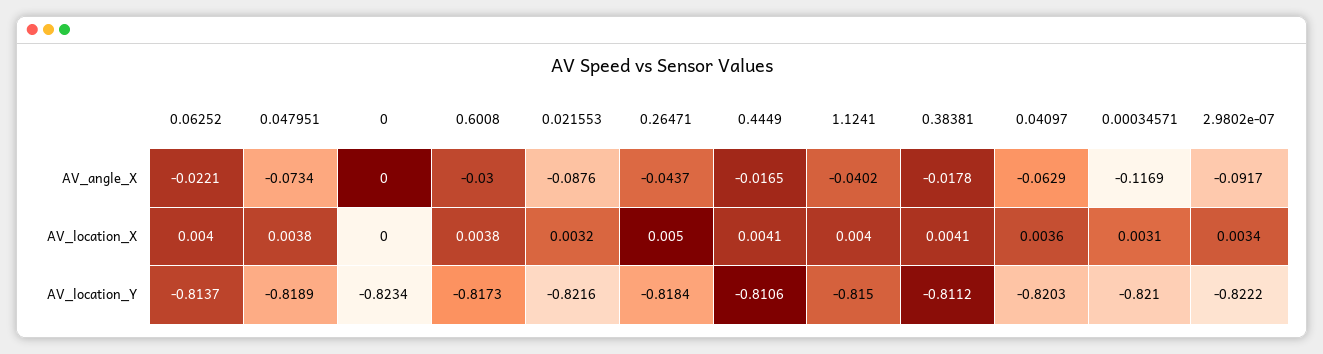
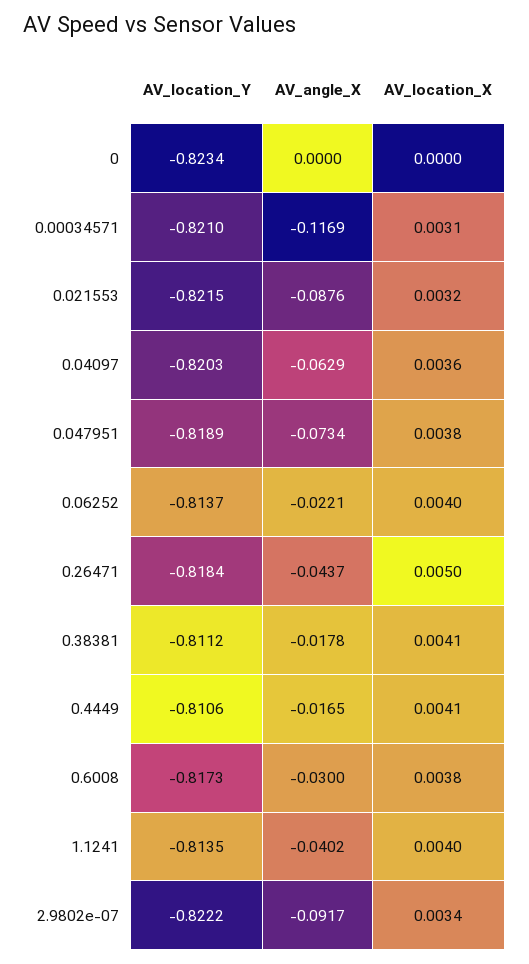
  {
    "0.06252": {
      "AV_angle_X": -0.0221,
      "AV_location_X": 0.004,
      "AV_location_Y": -0.8137
    },
    "0.047951": {
      "AV_angle_X": -0.0734,
      "AV_location_X": 0.0038,
      "AV_location_Y": -0.8189
    },
    "0": {
      "AV_angle_X": 0,
      "AV_location_X": 0,
      "AV_location_Y": -0.8234
    },
    "0.6008": {
      "AV_angle_X": -0.03,
      "AV_location_X": 0.0038,
      "AV_location_Y": -0.8173
    },
    "0.021553": {
      "AV_angle_X": -0.0876,
      "AV_location_X": 0.0032,
-     "AV_location_Y": -0.8216
+     "AV_location_Y": -0.8215
    },
    "0.26471": {
      "AV_angle_X": -0.0437,
      "AV_location_X": 0.005,
      "AV_location_Y": -0.8184
    },
    "0.4449": {
      "AV_angle_X": -0.0165,
      "AV_location_X": 0.0041,
      "AV_location_Y": -0.8106
    },
    "1.1241": {
      "AV_angle_X": -0.0402,
      "AV_location_X": 0.004,
-     "AV_location_Y": -0.815
+     "AV_location_Y": -0.8135
    },
    "0.38381": {
      "AV_angle_X": -0.0178,
      "AV_location_X": 0.0041,
      "AV_location_Y": -0.8112
    },
    "0.04097": {
      "AV_angle_X": -0.0629,
      "AV_location_X": 0.0036,
      "AV_location_Y": -0.8203
    },
    "0.00034571": {
      "AV_angle_X": -0.1169,
      "AV_location_X": 0.0031,
      "AV_location_Y": -0.821
    },
    "2.9802e-07": {
      "AV_angle_X": -0.0917,
      "AV_location_X": 0.0034,
      "AV_location_Y": -0.8222
    }
  }

